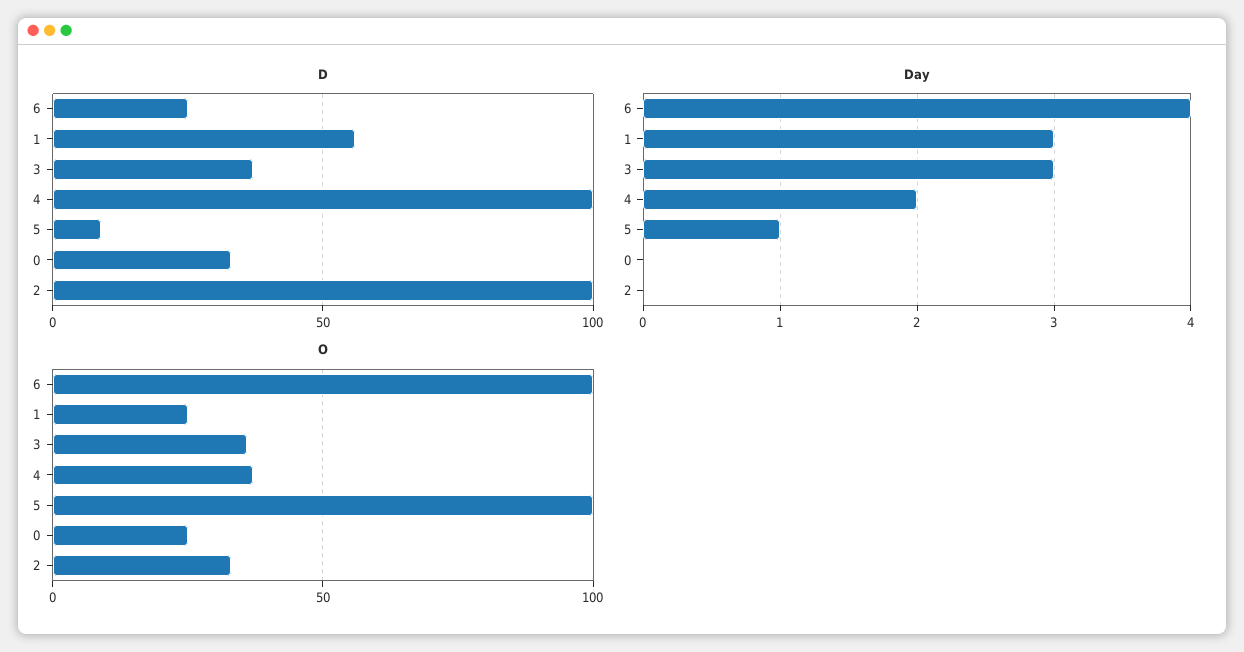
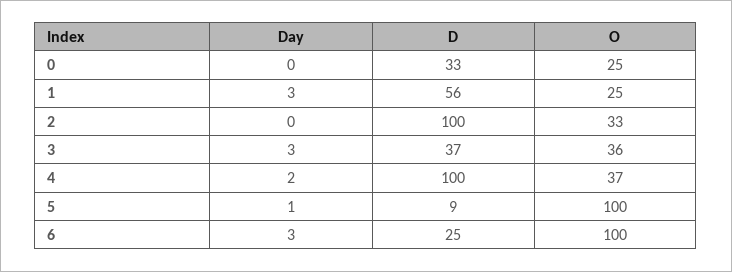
  {
    "D": {
      "6": 25,
      "1": 56,
      "3": 37,
      "4": 100,
      "5": 9,
      "0": 33,
      "2": 100
    },
    "Day": {
-     "6": 4,
+     "6": 3,
      "1": 3,
      "3": 3,
      "4": 2,
      "5": 1,
      "0": 0,
      "2": 0
    },
    "O": {
      "6": 100,
      "1": 25,
      "3": 36,
      "4": 37,
      "5": 100,
      "0": 25,
      "2": 33
    }
  }

